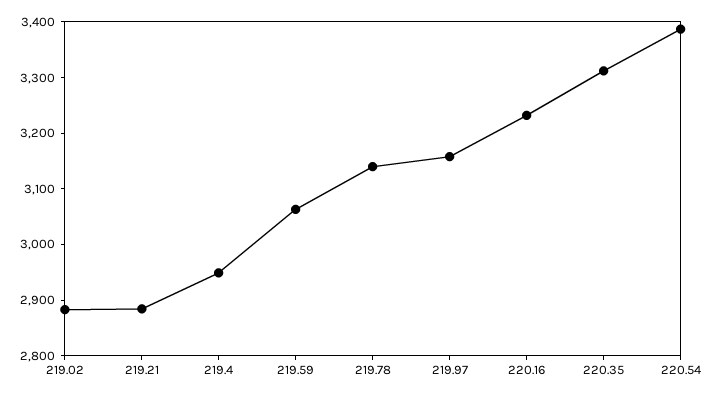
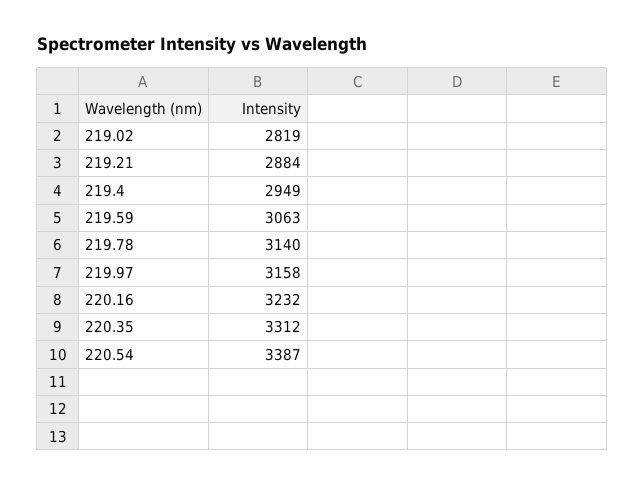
  {
-   "219.02": 2880,
+   "219.02": 2819,
    "219.21": 2884,
    "219.4": 2949,
    "219.59": 3063,
    "219.78": 3140,
    "219.97": 3158,
    "220.16": 3232,
    "220.35": 3312,
    "220.54": 3387
  }

